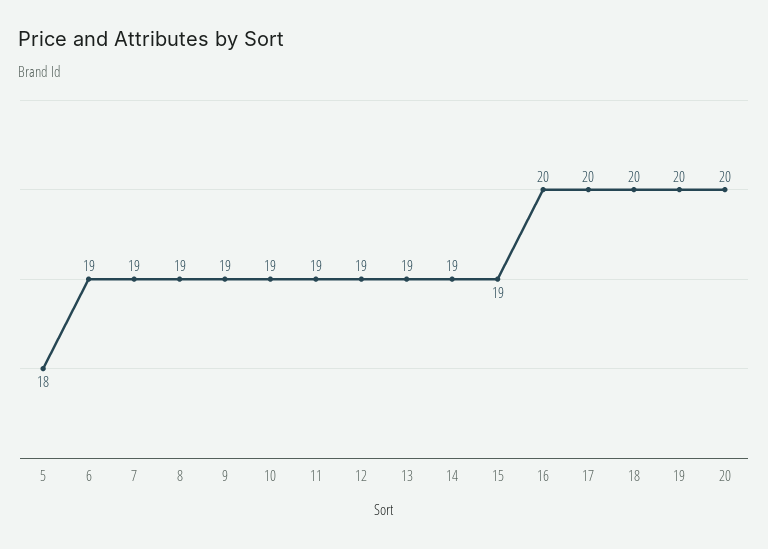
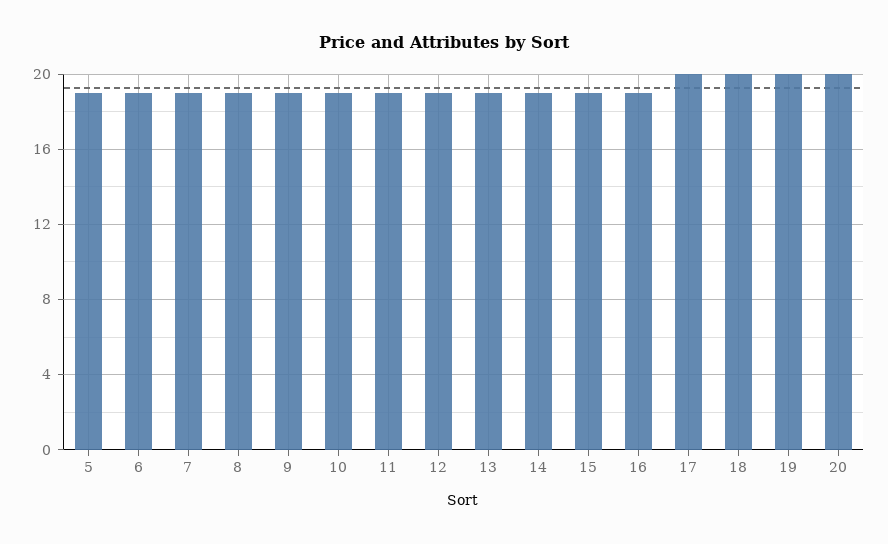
  {
-   "5": 18,
+   "5": 19,
    "6": 19,
    "7": 19,
    "8": 19,
    "9": 19,
    "10": 19,
    "11": 19,
    "12": 19,
    "13": 19,
    "14": 19,
    "15": 19,
-   "16": 20,
+   "16": 19,
    "17": 20,
    "18": 20,
    "19": 20,
    "20": 20
  }

